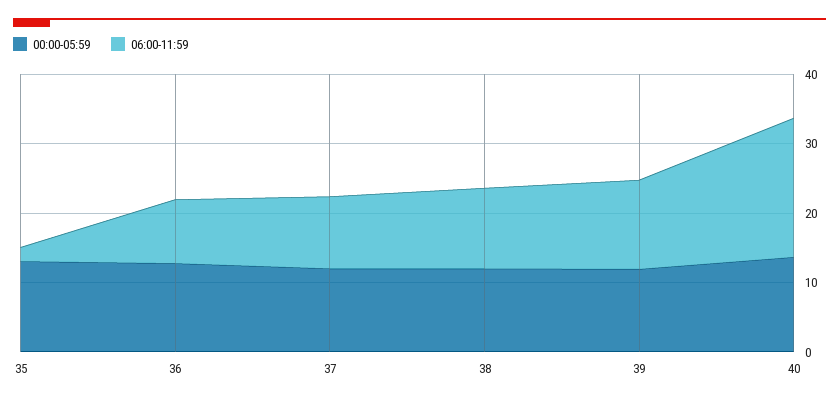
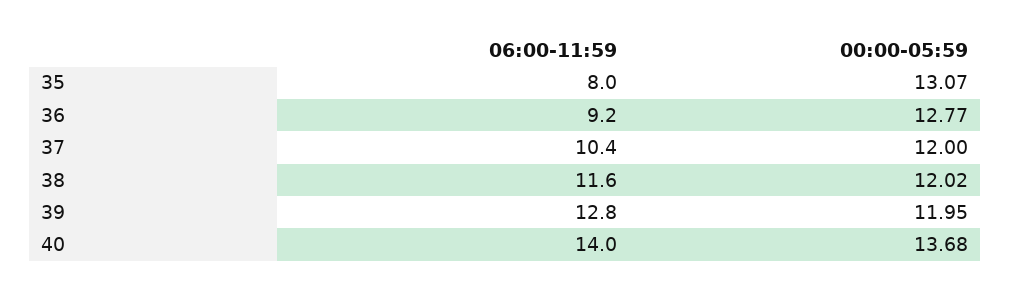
  {
    "00:00-05:59": {
      "35": 13.07,
      "36": 12.77,
      "37": 12,
      "38": 12.02,
      "39": 11.95,
      "40": 13.68
    },
    "06:00-11:59": {
-     "35": 2,
+     "35": 8,
      "36": 9.2,
      "37": 10.4,
      "38": 11.6,
      "39": 12.8,
-     "40": 20
+     "40": 14
    }
  }

